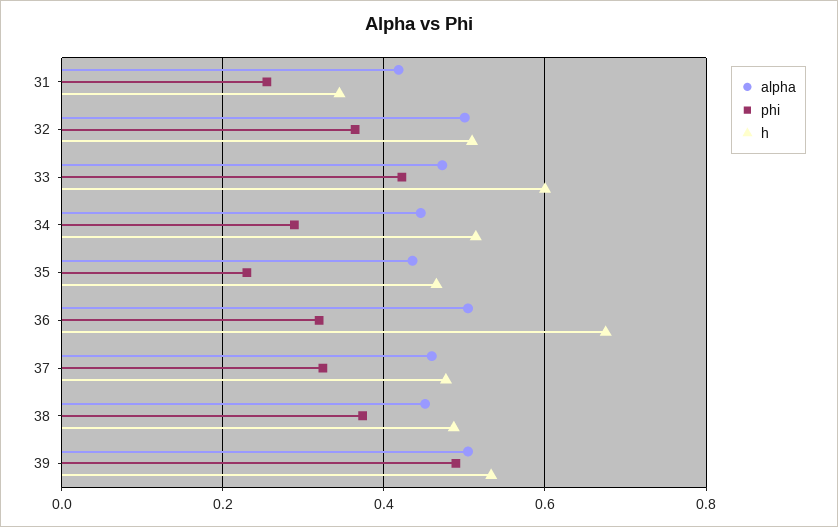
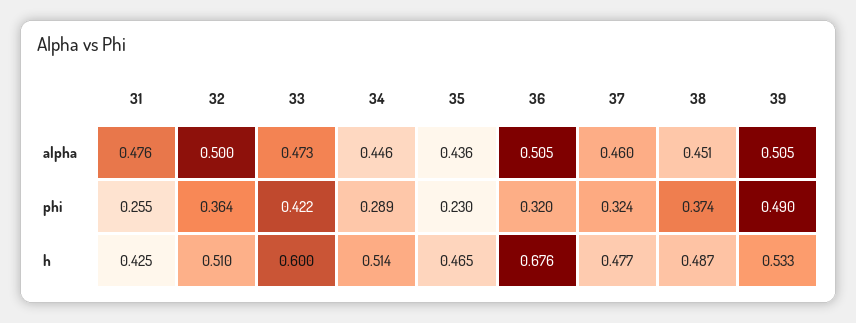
  {
    "alpha": {
-     "31": 0.42,
+     "31": 0.476,
      "32": 0.5,
      "33": 0.473,
      "34": 0.446,
      "35": 0.436,
      "36": 0.505,
      "37": 0.46,
      "38": 0.451,
      "39": 0.505
    },
    "phi": {
      "31": 0.255,
      "32": 0.364,
      "33": 0.422,
      "34": 0.289,
      "35": 0.23,
      "36": 0.32,
      "37": 0.324,
      "38": 0.374,
      "39": 0.49
    },
    "h": {
-     "31": 0.34,
+     "31": 0.425,
      "32": 0.51,
      "33": 0.6,
      "34": 0.514,
      "35": 0.465,
      "36": 0.676,
      "37": 0.477,
      "38": 0.487,
      "39": 0.533
    }
  }

